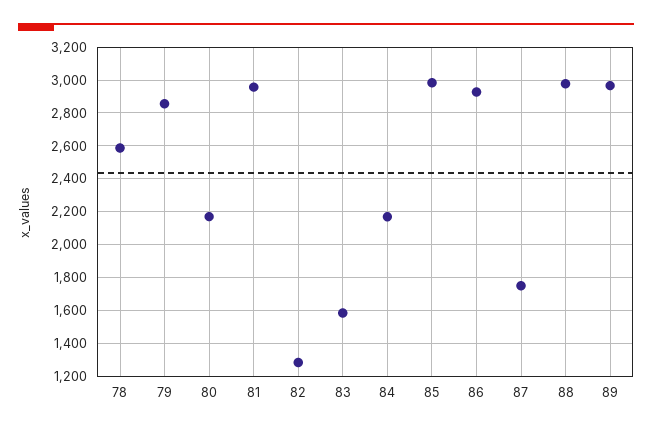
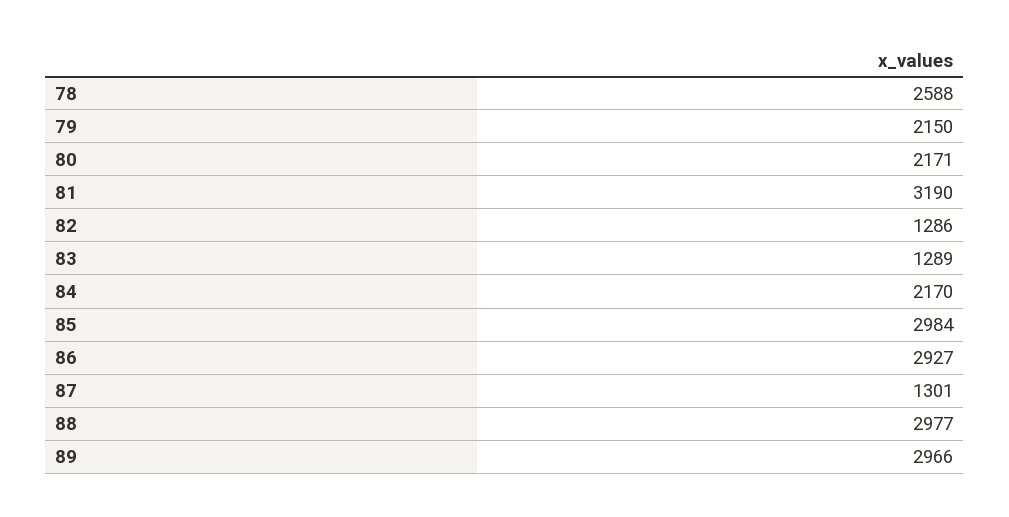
  {
    "78": 2588,
-   "79": 2850,
+   "79": 2150,
    "80": 2171,
-   "81": 2950,
+   "81": 3190,
    "82": 1286,
-   "83": 1600,
+   "83": 1289,
    "84": 2170,
    "85": 2984,
    "86": 2927,
-   "87": 1750,
+   "87": 1301,
    "88": 2977,
    "89": 2966
  }

